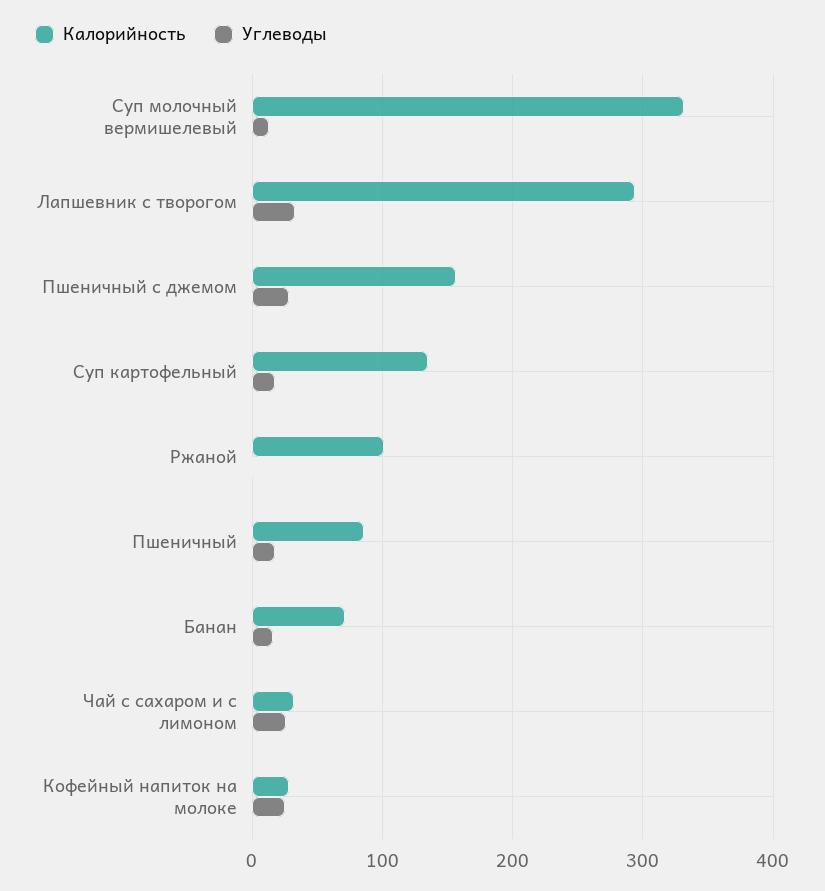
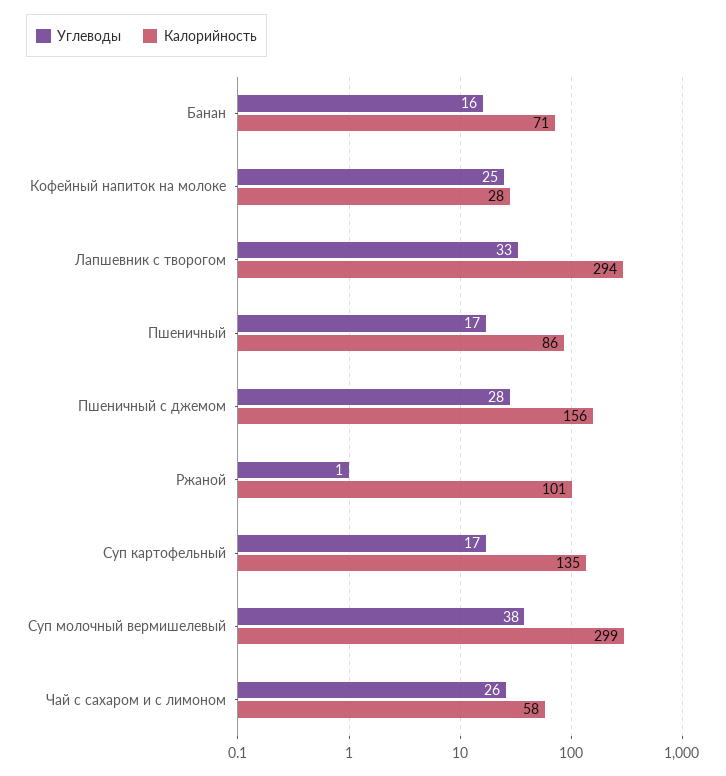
  {
    "Калорийность": {
-     "Суп молочный вермишелевый": 330,
+     "Суп молочный вермишелевый": 299,
      "Лапшевник с творогом": 294,
      "Пшеничный с джемом": 156,
      "Суп картофельный": 135,
      "Ржаной": 101,
      "Пшеничный": 86,
      "Банан": 71,
-     "Чай с сахаром и с лимоном": 30,
+     "Чай с сахаром и с лимоном": 58,
      "Кофейный напиток на молоке": 28
    },
    "Углеводы": {
-     "Суп молочный вермишелевый": 10,
+     "Суп молочный вермишелевый": 38,
      "Лапшевник с творогом": 33,
      "Пшеничный с джемом": 28,
      "Суп картофельный": 17,
      "Ржаной": 1,
      "Пшеничный": 17,
      "Банан": 16,
      "Чай с сахаром и с лимоном": 26,
      "Кофейный напиток на молоке": 25
    }
  }

